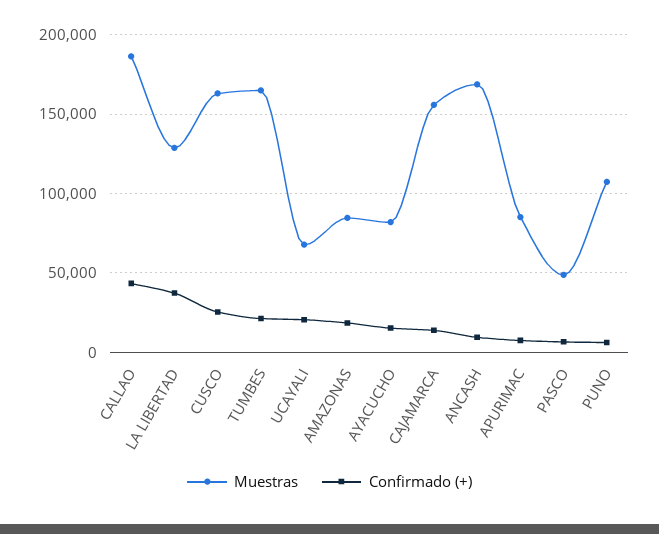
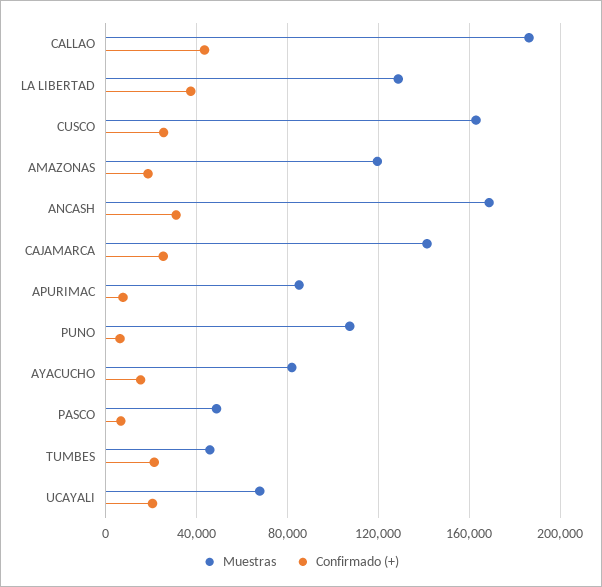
  {
    "Muestras": {
      "CALLAO": 185000,
      "LA LIBERTAD": 130000,
      "CUSCO": 165000,
-     "TUMBES": 165000,
+     "TUMBES": 45000,
      "UCAYALI": 70000,
-     "AMAZONAS": 85000,
+     "AMAZONAS": 120000,
      "AYACUCHO": 80000,
-     "CAJAMARCA": 155000,
+     "CAJAMARCA": 140000,
      "ANCASH": 170000,
      "APURIMAC": 85000,
      "PASCO": 50000,
      "PUNO": 105000
    },
    "Confirmado (+)": {
      "CALLAO": 45000,
      "LA LIBERTAD": 35000,
      "CUSCO": 25000,
      "TUMBES": 20000,
      "UCAYALI": 20000,
      "AMAZONAS": 20000,
      "AYACUCHO": 15000,
-     "CAJAMARCA": 15000,
+     "CAJAMARCA": 25000,
-     "ANCASH": 10000,
+     "ANCASH": 30000,
      "APURIMAC": 10000,
      "PASCO": 5000,
      "PUNO": 5000
    }
  }

